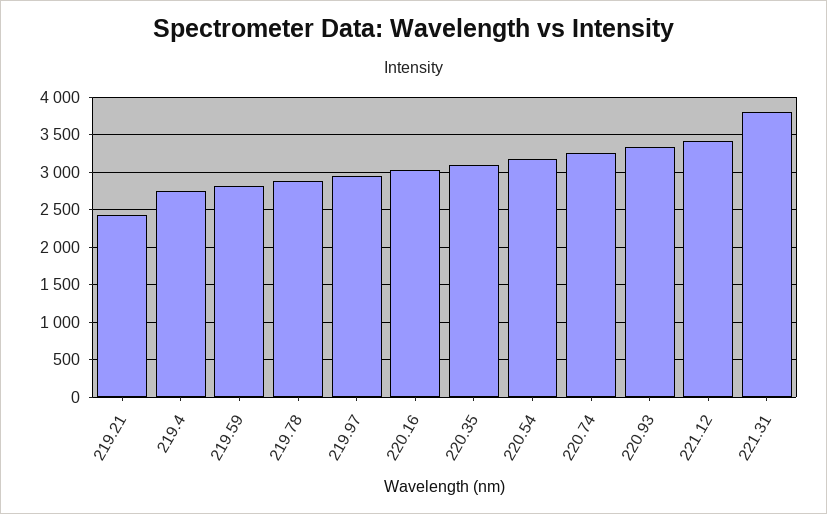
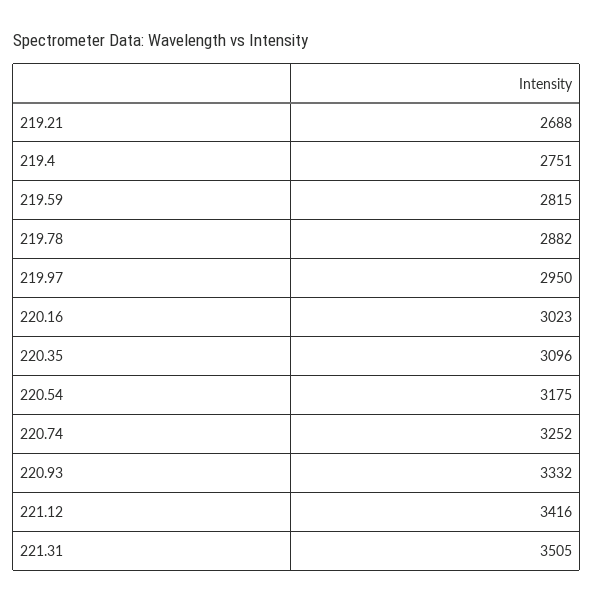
  {
-   "219.21": 2400,
+   "219.21": 2688,
    "219.4": 2751,
    "219.59": 2815,
    "219.78": 2882,
    "219.97": 2950,
    "220.16": 3023,
    "220.35": 3096,
    "220.54": 3175,
    "220.74": 3252,
    "220.93": 3332,
    "221.12": 3416,
-   "221.31": 3800
+   "221.31": 3505
  }

